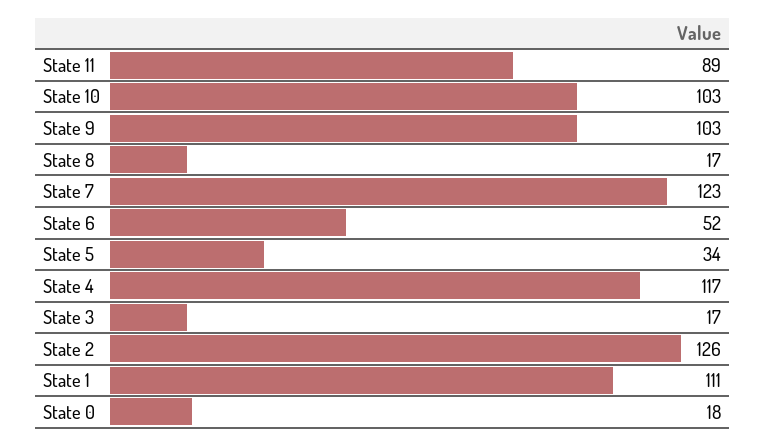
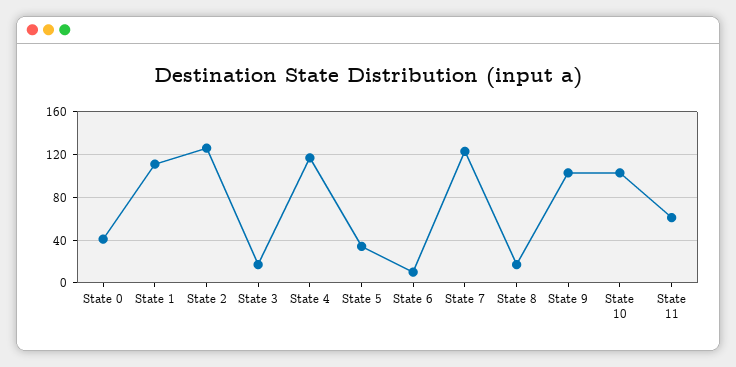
  {
-   "State 11": 89,
+   "State 11": 60,
    "State 10": 103,
    "State 9": 103,
    "State 8": 17,
    "State 7": 123,
-   "State 6": 52,
+   "State 6": 10,
    "State 5": 34,
    "State 4": 117,
    "State 3": 17,
    "State 2": 126,
    "State 1": 111,
-   "State 0": 18
+   "State 0": 40
  }

